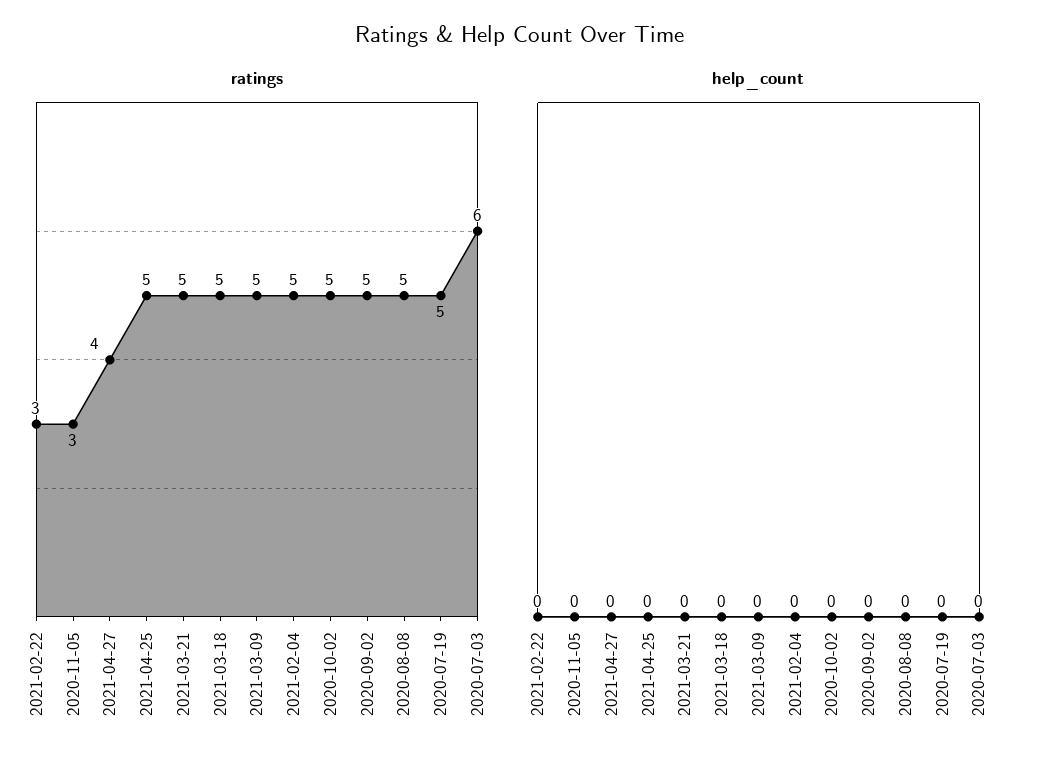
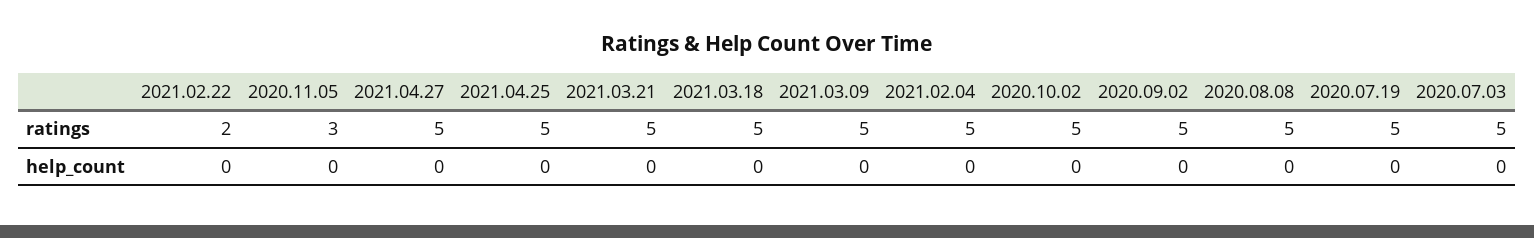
  {
    "ratings": {
-     "2021-02-22": 3,
+     "2021-02-22": 2,
      "2020-11-05": 3,
-     "2021-04-27": 4,
+     "2021-04-27": 5,
      "2021-04-25": 5,
      "2021-03-21": 5,
      "2021-03-18": 5,
      "2021-03-09": 5,
      "2021-02-04": 5,
      "2020-10-02": 5,
      "2020-09-02": 5,
      "2020-08-08": 5,
      "2020-07-19": 5,
-     "2020-07-03": 6
+     "2020-07-03": 5
    },
    "help_count": {
      "2021-02-22": 0,
      "2020-11-05": 0,
      "2021-04-27": 0,
      "2021-04-25": 0,
      "2021-03-21": 0,
      "2021-03-18": 0,
      "2021-03-09": 0,
      "2021-02-04": 0,
      "2020-10-02": 0,
      "2020-09-02": 0,
      "2020-08-08": 0,
      "2020-07-19": 0,
      "2020-07-03": 0
    }
  }

